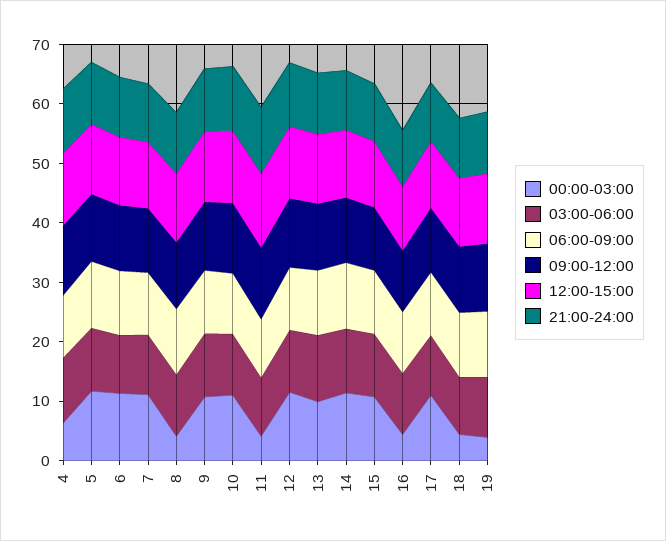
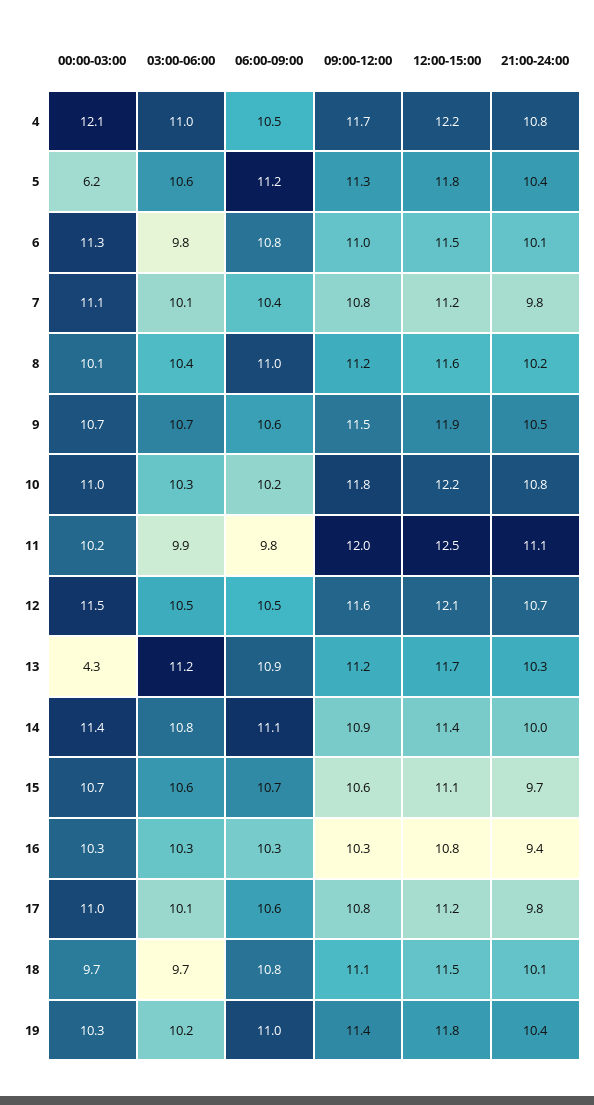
  {
    "00:00-03:00": {
-     "4": 6,
+     "4": 12.1,
-     "5": 12,
+     "5": 6.2,
      "6": 11.3,
      "7": 11.1,
-     "8": 4,
+     "8": 10.1,
      "9": 10.7,
      "10": 11,
-     "11": 4,
+     "11": 10.2,
      "12": 11.5,
-     "13": 10,
+     "13": 4.3,
      "14": 11.4,
      "15": 10.7,
-     "16": 4,
+     "16": 10.3,
      "17": 11,
-     "18": 4,
+     "18": 9.7,
-     "19": 4
+     "19": 10.3
    },
    "03:00-06:00": {
      "4": 11,
      "5": 10.6,
      "6": 9.8,
      "7": 10.1,
      "8": 10.4,
      "9": 10.7,
      "10": 10.3,
      "11": 9.9,
      "12": 10.5,
      "13": 11.2,
      "14": 10.8,
      "15": 10.6,
      "16": 10.3,
      "17": 10.1,
      "18": 9.7,
      "19": 10.2
    },
    "06:00-09:00": {
      "4": 10.5,
      "5": 11.2,
      "6": 10.8,
      "7": 10.4,
      "8": 11,
      "9": 10.6,
      "10": 10.2,
      "11": 9.8,
      "12": 10.5,
      "13": 10.9,
      "14": 11.1,
      "15": 10.7,
      "16": 10.3,
      "17": 10.6,
      "18": 10.8,
      "19": 11
    },
    "09:00-12:00": {
      "4": 11.7,
      "5": 11.3,
      "6": 11,
      "7": 10.8,
      "8": 11.2,
      "9": 11.5,
      "10": 11.8,
      "11": 12,
      "12": 11.6,
      "13": 11.2,
      "14": 10.9,
      "15": 10.6,
      "16": 10.3,
      "17": 10.8,
      "18": 11.1,
      "19": 11.4
    },
    "12:00-15:00": {
      "4": 12.2,
      "5": 11.8,
      "6": 11.5,
      "7": 11.2,
      "8": 11.6,
      "9": 11.9,
      "10": 12.2,
      "11": 12.5,
      "12": 12.1,
      "13": 11.7,
      "14": 11.4,
      "15": 11.1,
      "16": 10.8,
      "17": 11.2,
      "18": 11.5,
      "19": 11.8
    },
    "21:00-24:00": {
      "4": 10.8,
      "5": 10.4,
      "6": 10.1,
      "7": 9.8,
      "8": 10.2,
      "9": 10.5,
      "10": 10.8,
      "11": 11.1,
      "12": 10.7,
      "13": 10.3,
      "14": 10,
      "15": 9.7,
      "16": 9.4,
      "17": 9.8,
      "18": 10.1,
      "19": 10.4
    }
  }

